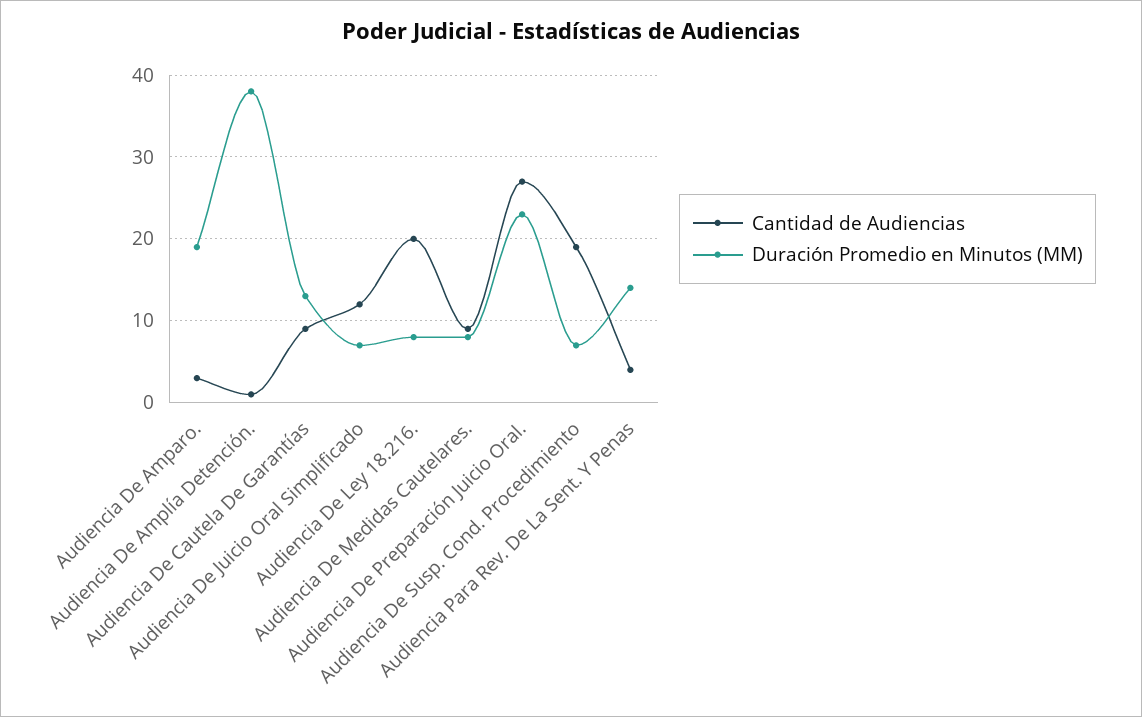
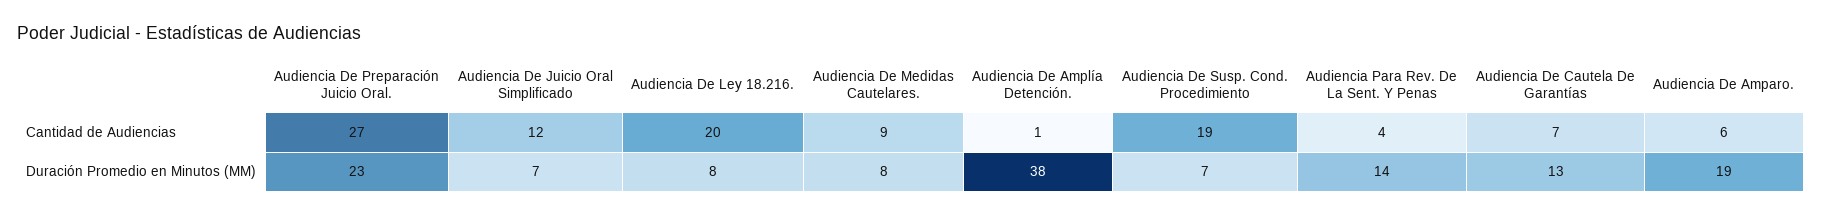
  {
    "Cantidad de Audiencias": {
-     "Audiencia De Amparo.": 3,
+     "Audiencia De Amparo.": 6,
      "Audiencia De Amplía Detención.": 1,
-     "Audiencia De Cautela De Garantías": 9,
+     "Audiencia De Cautela De Garantías": 7,
      "Audiencia De Juicio Oral Simplificado": 12,
      "Audiencia De Ley 18.216.": 20,
      "Audiencia De Medidas Cautelares.": 9,
      "Audiencia De Preparación Juicio Oral.": 27,
      "Audiencia De Susp. Cond. Procedimiento": 19,
      "Audiencia Para Rev. De La Sent. Y Penas": 4
    },
    "Duración Promedio en Minutos (MM)": {
      "Audiencia De Amparo.": 19,
      "Audiencia De Amplía Detención.": 38,
      "Audiencia De Cautela De Garantías": 13,
      "Audiencia De Juicio Oral Simplificado": 7,
      "Audiencia De Ley 18.216.": 8,
      "Audiencia De Medidas Cautelares.": 8,
      "Audiencia De Preparación Juicio Oral.": 23,
      "Audiencia De Susp. Cond. Procedimiento": 7,
      "Audiencia Para Rev. De La Sent. Y Penas": 14
    }
  }

